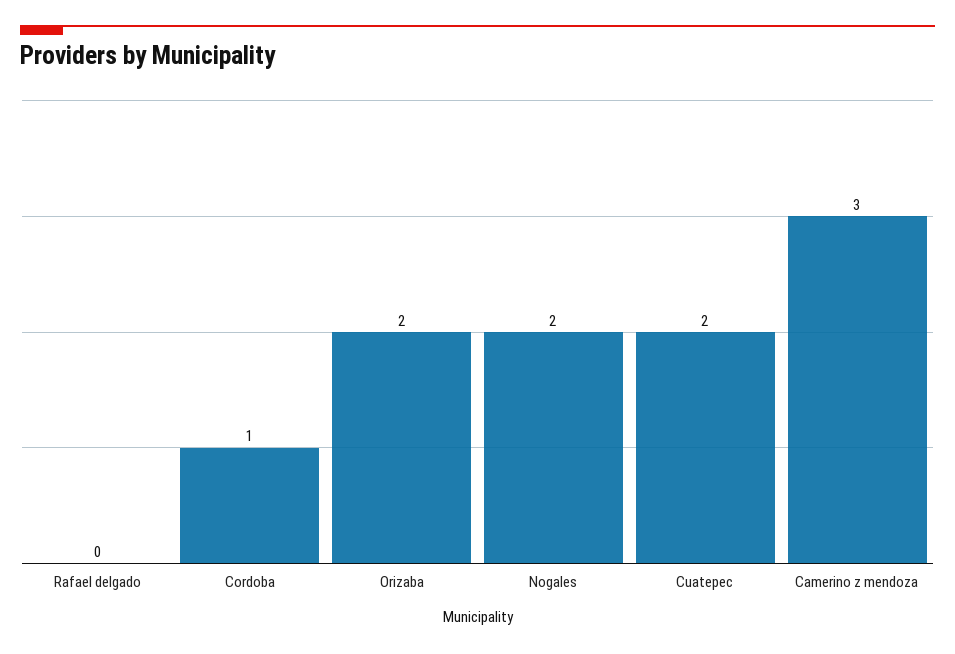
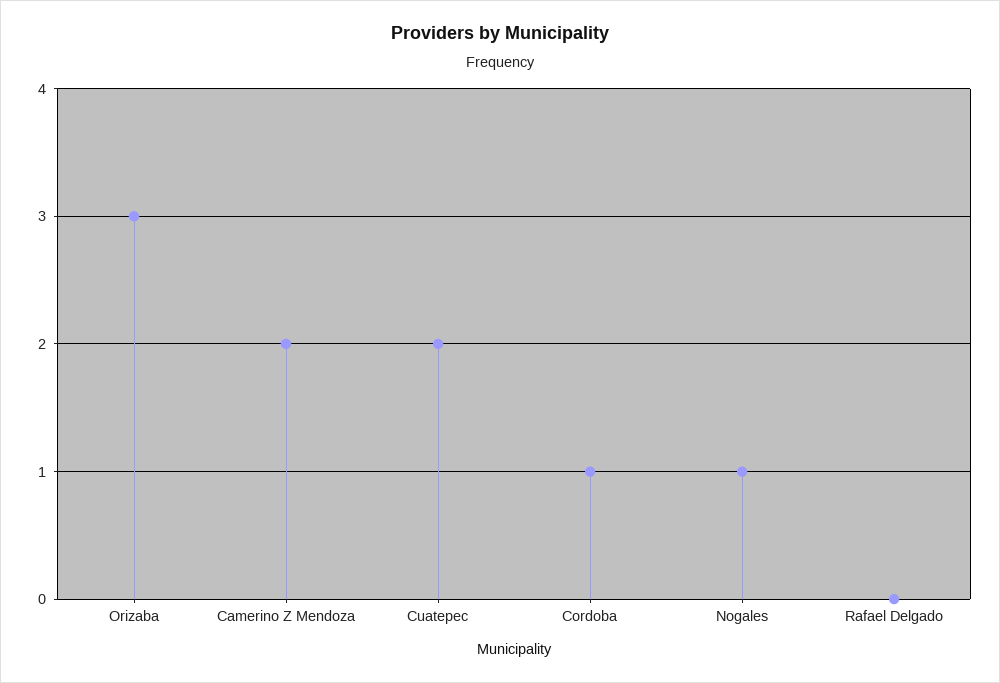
  {
    "Rafael delgado": 0,
    "Cordoba": 1,
-   "Orizaba": 2,
+   "Orizaba": 3,
-   "Nogales": 2,
+   "Nogales": 1,
    "Cuatepec": 2,
-   "Camerino z mendoza": 3
+   "Camerino z mendoza": 2
  }

